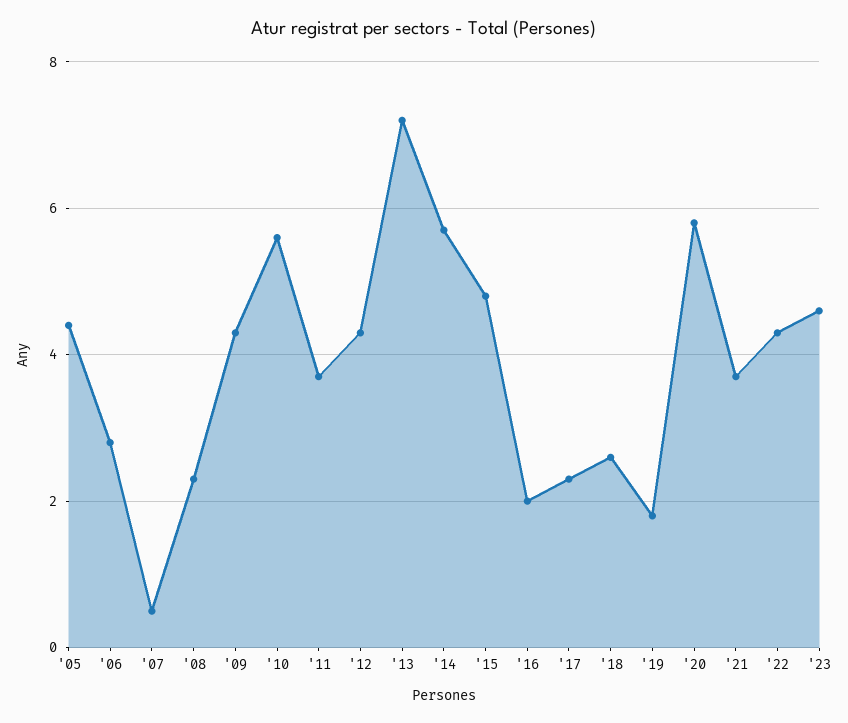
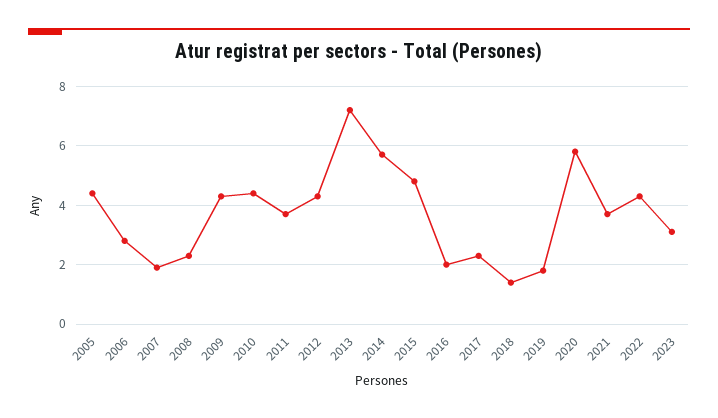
  {
    "'05": 4.5,
    "'06": 3,
-   "'07": 0.5,
+   "'07": 2,
    "'08": 2.5,
    "'09": 4.5,
-   "'10": 5.5,
+   "'10": 4.5,
    "'11": 3.5,
    "'12": 4.5,
    "'13": 7,
    "'14": 5.5,
    "'15": 5,
    "'16": 2,
    "'17": 2.5,
-   "'18": 2.5,
+   "'18": 1.5,
    "'19": 2,
    "'20": 6,
    "'21": 3.5,
    "'22": 4.5,
-   "'23": 4.5
+   "'23": 3
  }

